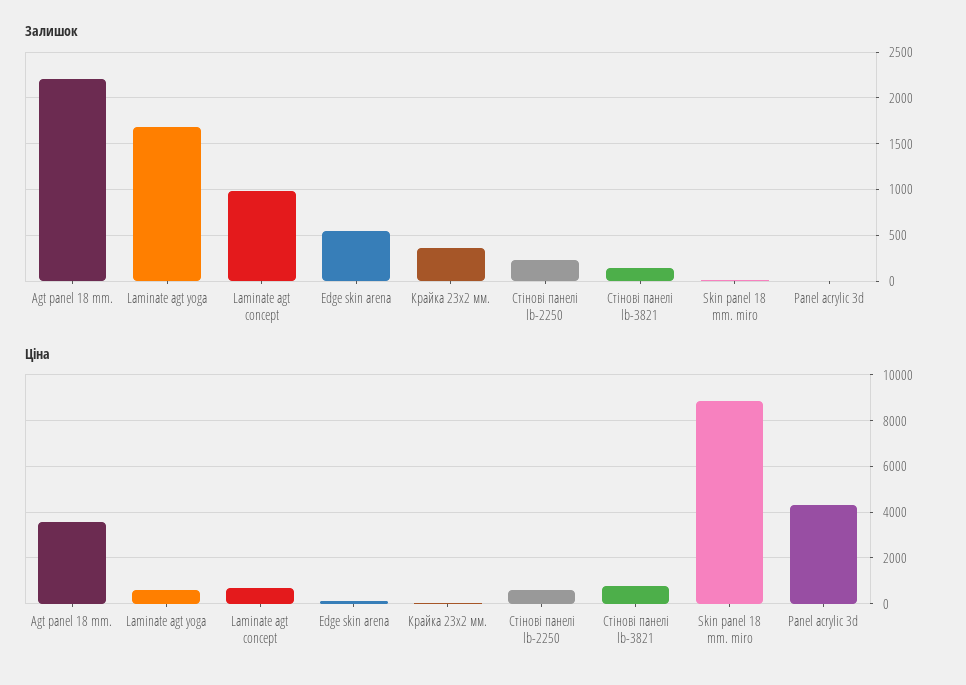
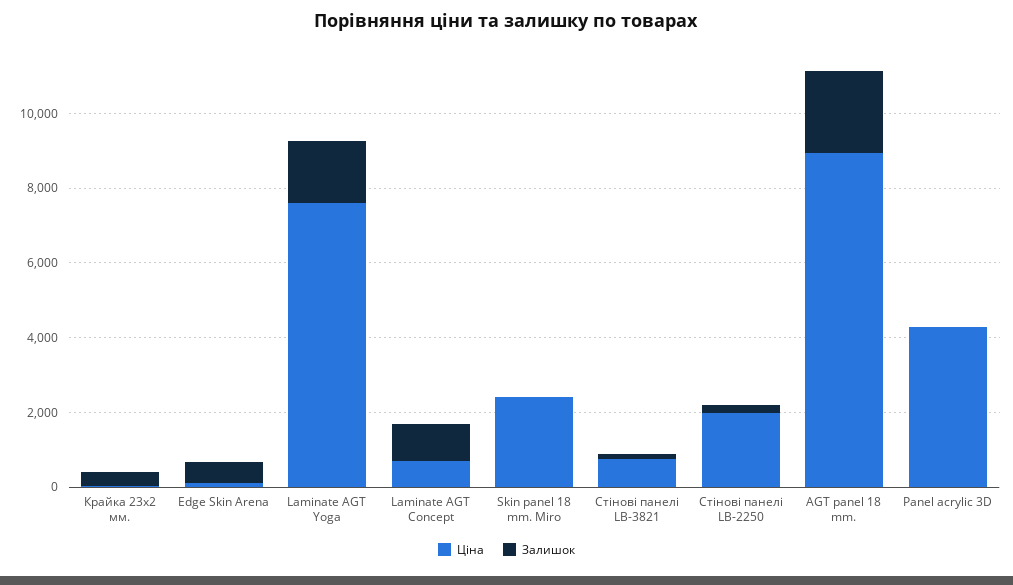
  {
    "Залишок": {
      "Agt panel 18 mm.": 2200,
      "Laminate agt yoga": 1700,
      "Laminate agt concept": 1000,
      "Edge skin arena": 600,
      "Крайка 23x2 мм.": 400,
      "Стінові панелі lb-2250": 200,
      "Стінові панелі lb-3821": 100,
      "Skin panel 18 mm. miro": 0,
      "Panel acrylic 3d": 0
    },
    "Ціна": {
-     "Agt panel 18 mm.": 3500,
+     "Agt panel 18 mm.": 9000,
-     "Laminate agt yoga": 500,
+     "Laminate agt yoga": 7500,
      "Laminate agt concept": 500,
      "Edge skin arena": 0,
      "Крайка 23x2 мм.": 0,
-     "Стінові панелі lb-2250": 500,
+     "Стінові панелі lb-2250": 2000,
      "Стінові панелі lb-3821": 1000,
-     "Skin panel 18 mm. miro": 9000,
+     "Skin panel 18 mm. miro": 2500,
      "Panel acrylic 3d": 4500
    }
  }

